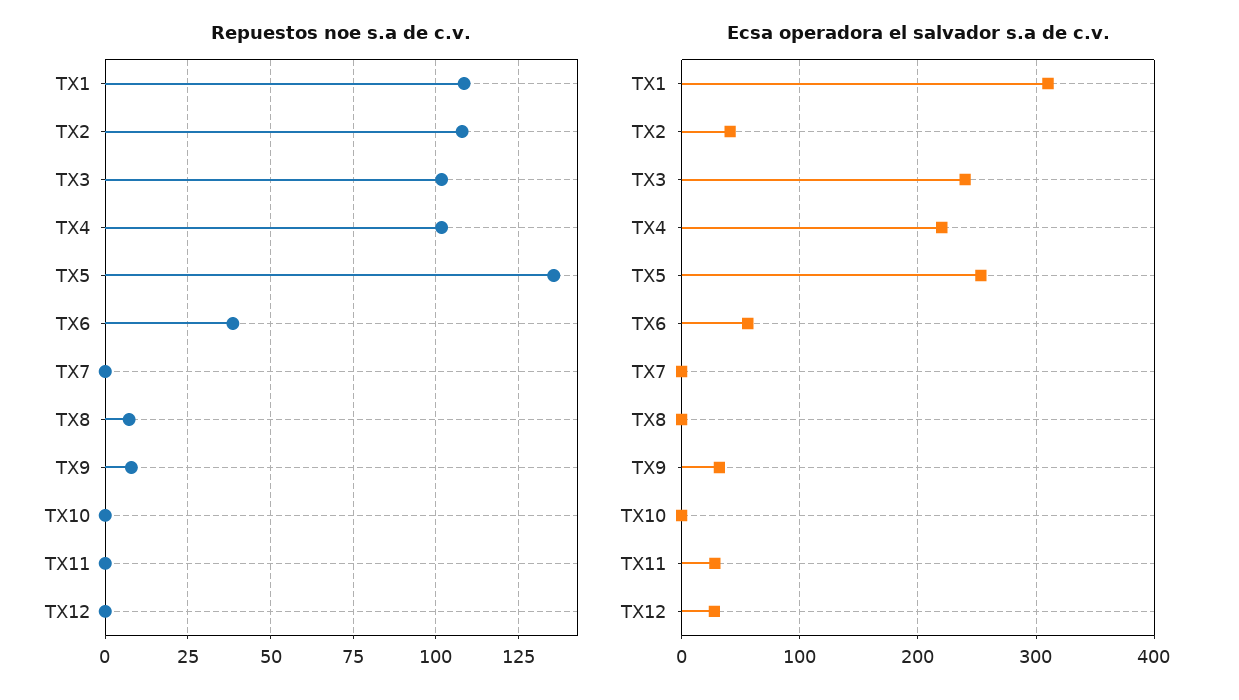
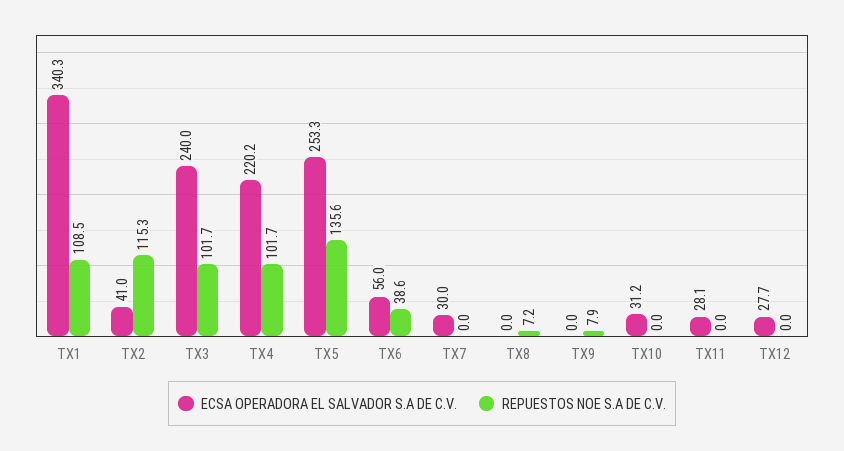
  {
    "Repuestos noe s.a de c.v.": {
      "TX1": 108.5,
-     "TX2": 107.5,
+     "TX2": 115.3,
      "TX3": 101.7,
      "TX4": 101.7,
      "TX5": 135.6,
      "TX6": 38.6,
      "TX7": 0,
      "TX8": 7.2,
      "TX9": 7.9,
      "TX10": 0,
      "TX11": 0,
      "TX12": 0
    },
    "Ecsa operadora el salvador s.a de c.v.": {
-     "TX1": 310,
+     "TX1": 340.3,
      "TX2": 41,
      "TX3": 240,
      "TX4": 220.2,
      "TX5": 253.3,
      "TX6": 56,
-     "TX7": 0,
+     "TX7": 30,
      "TX8": 0,
-     "TX9": 30,
+     "TX9": 0,
-     "TX10": 0,
+     "TX10": 31.2,
      "TX11": 28.1,
      "TX12": 27.7
    }
  }

